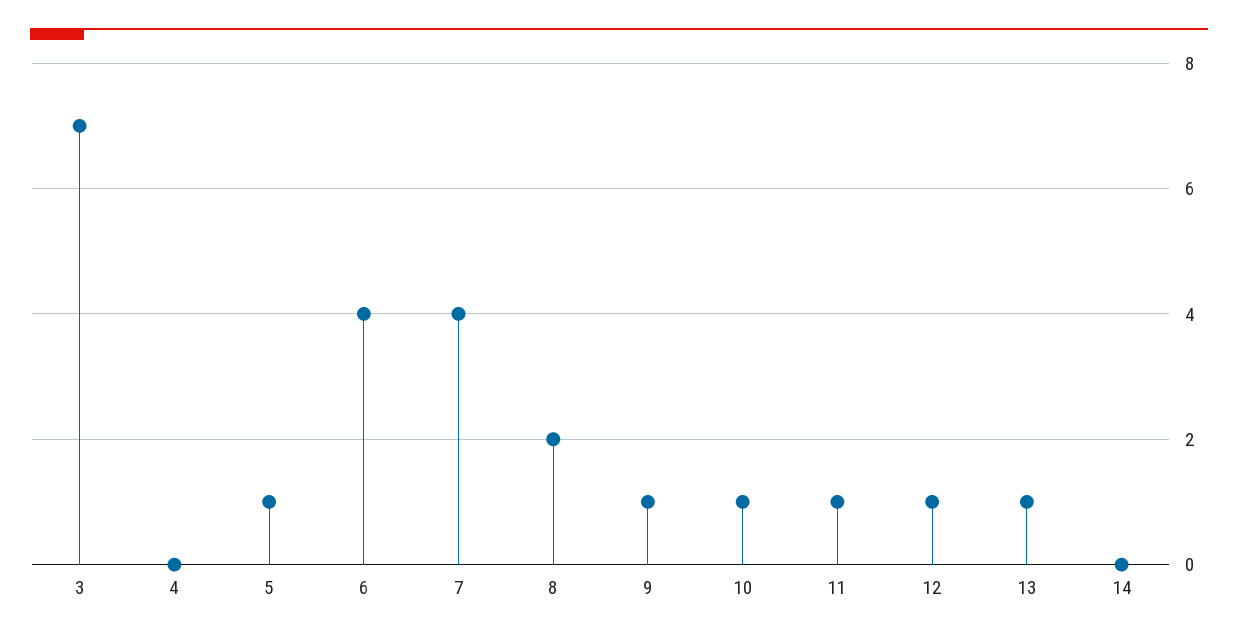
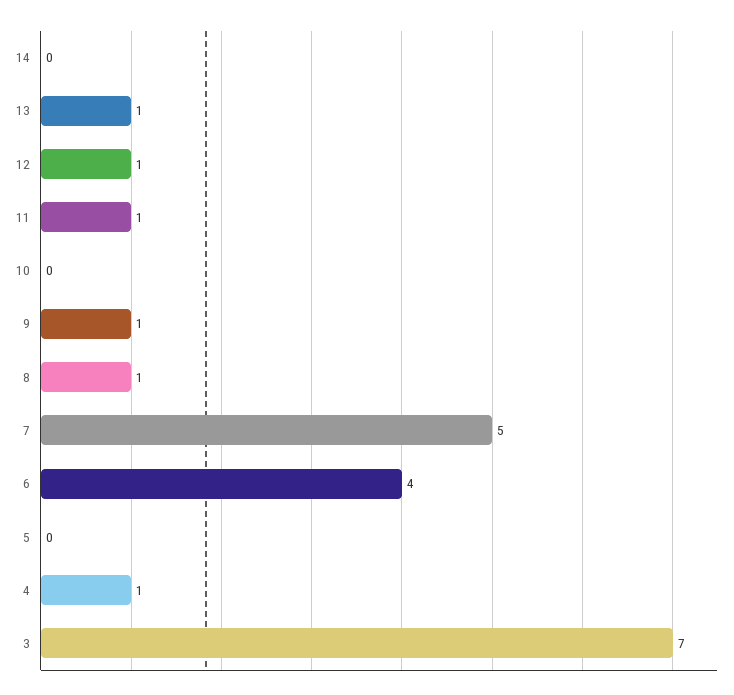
  {
    "3": 7,
-   "4": 0,
+   "4": 1,
-   "5": 1,
+   "5": 0,
    "6": 4,
-   "7": 4,
+   "7": 5,
-   "8": 2,
+   "8": 1,
    "9": 1,
-   "10": 1,
+   "10": 0,
    "11": 1,
    "12": 1,
    "13": 1,
    "14": 0
  }

